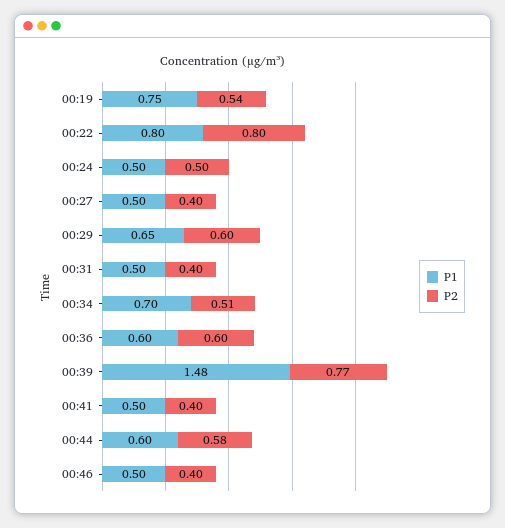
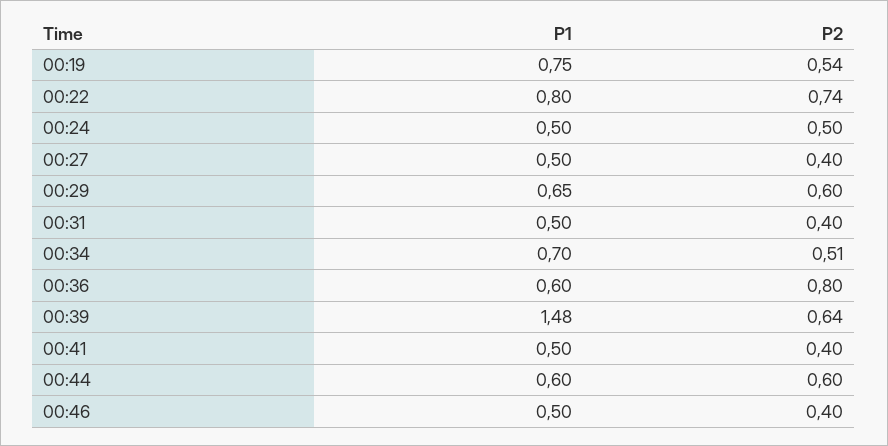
  {
    "P1": {
      "00:19": 0.75,
      "00:22": 0.8,
      "00:24": 0.5,
      "00:27": 0.5,
      "00:29": 0.65,
      "00:31": 0.5,
      "00:34": 0.7,
      "00:36": 0.6,
      "00:39": 1.48,
      "00:41": 0.5,
      "00:44": 0.6,
      "00:46": 0.5
    },
    "P2": {
      "00:19": 0.54,
-     "00:22": 0.8,
+     "00:22": 0.74,
      "00:24": 0.5,
      "00:27": 0.4,
      "00:29": 0.6,
      "00:31": 0.4,
      "00:34": 0.51,
-     "00:36": 0.6,
+     "00:36": 0.8,
-     "00:39": 0.77,
+     "00:39": 0.64,
      "00:41": 0.4,
-     "00:44": 0.58,
+     "00:44": 0.6,
      "00:46": 0.4
    }
  }

